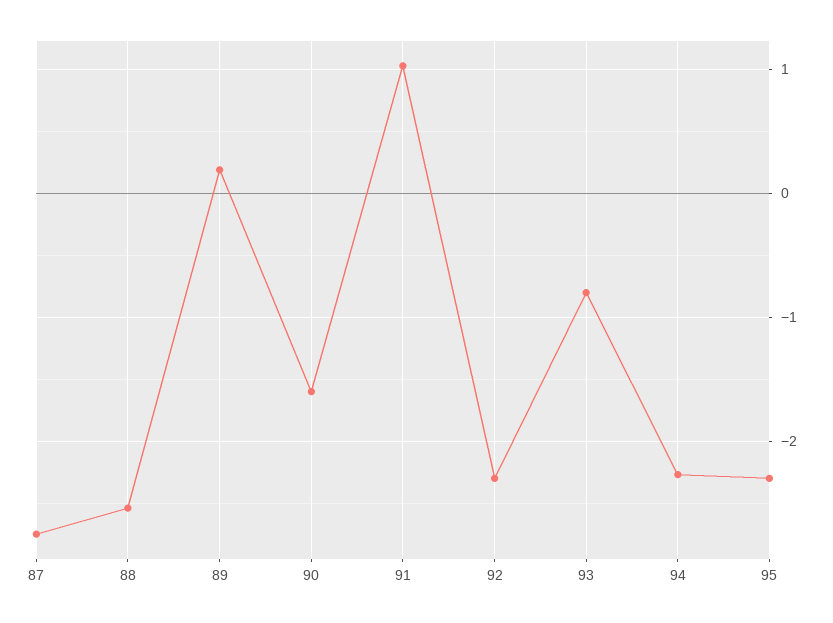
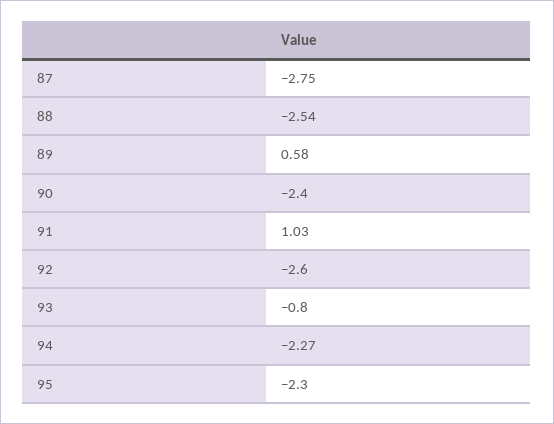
  {
    "87": -2.75,
    "88": -2.54,
-   "89": 0.2,
+   "89": 0.58,
-   "90": -1.6,
+   "90": -2.4,
    "91": 1.03,
-   "92": -2.3,
+   "92": -2.6,
    "93": -0.8,
    "94": -2.27,
    "95": -2.3
  }

